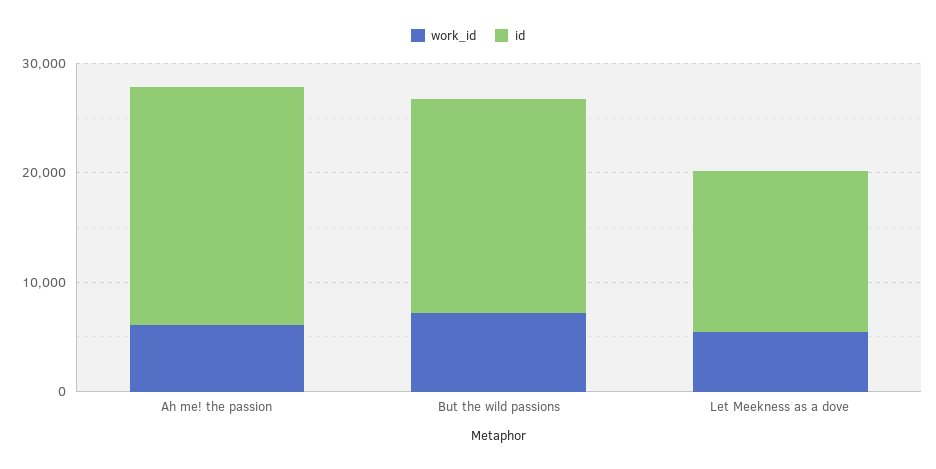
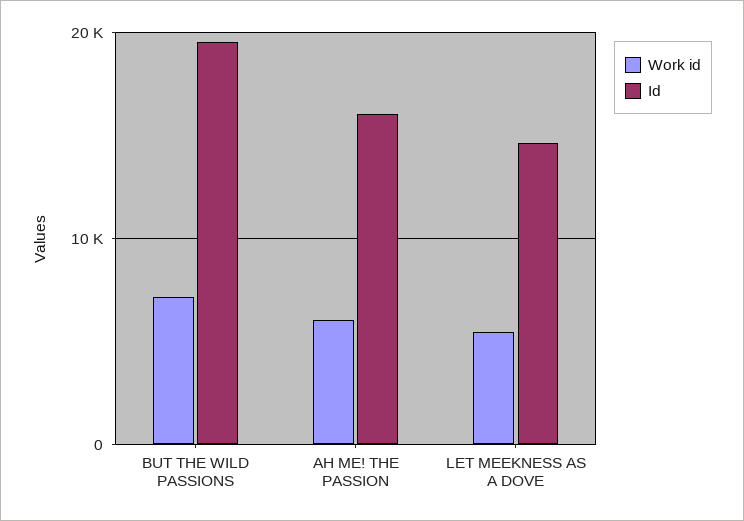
  {
    "work_id": {
      "Ah me! the passion": 6000,
      "But the wild passions": 7000,
      "Let Meekness as a dove": 5000
    },
    "id": {
-     "Ah me! the passion": 22000,
+     "Ah me! the passion": 16000,
      "But the wild passions": 20000,
      "Let Meekness as a dove": 15000
    }
  }

